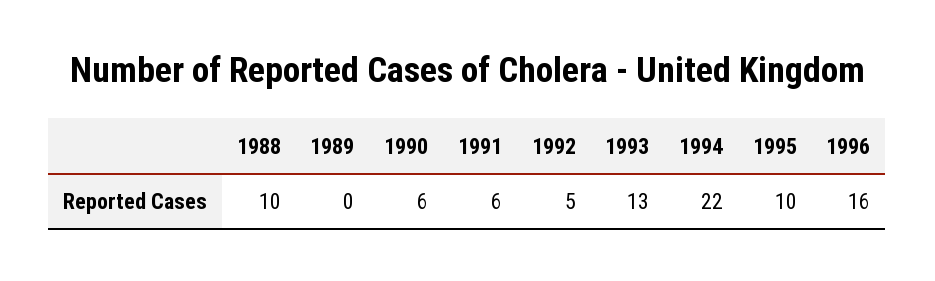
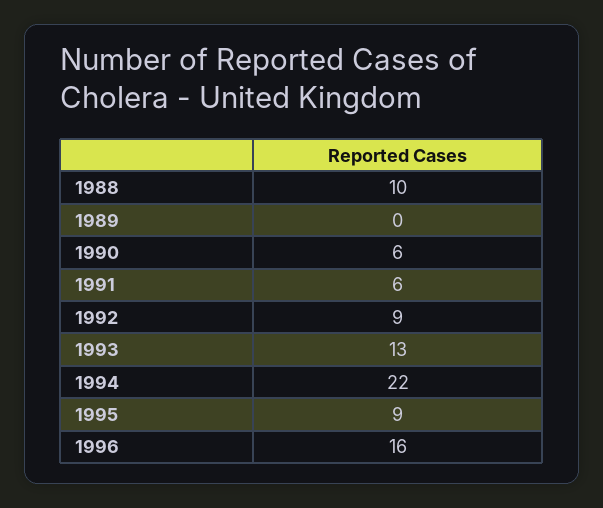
  {
    "1988": 10,
    "1989": 0,
    "1990": 6,
    "1991": 6,
-   "1992": 5,
+   "1992": 9,
    "1993": 13,
    "1994": 22,
-   "1995": 10,
+   "1995": 9,
    "1996": 16
  }

